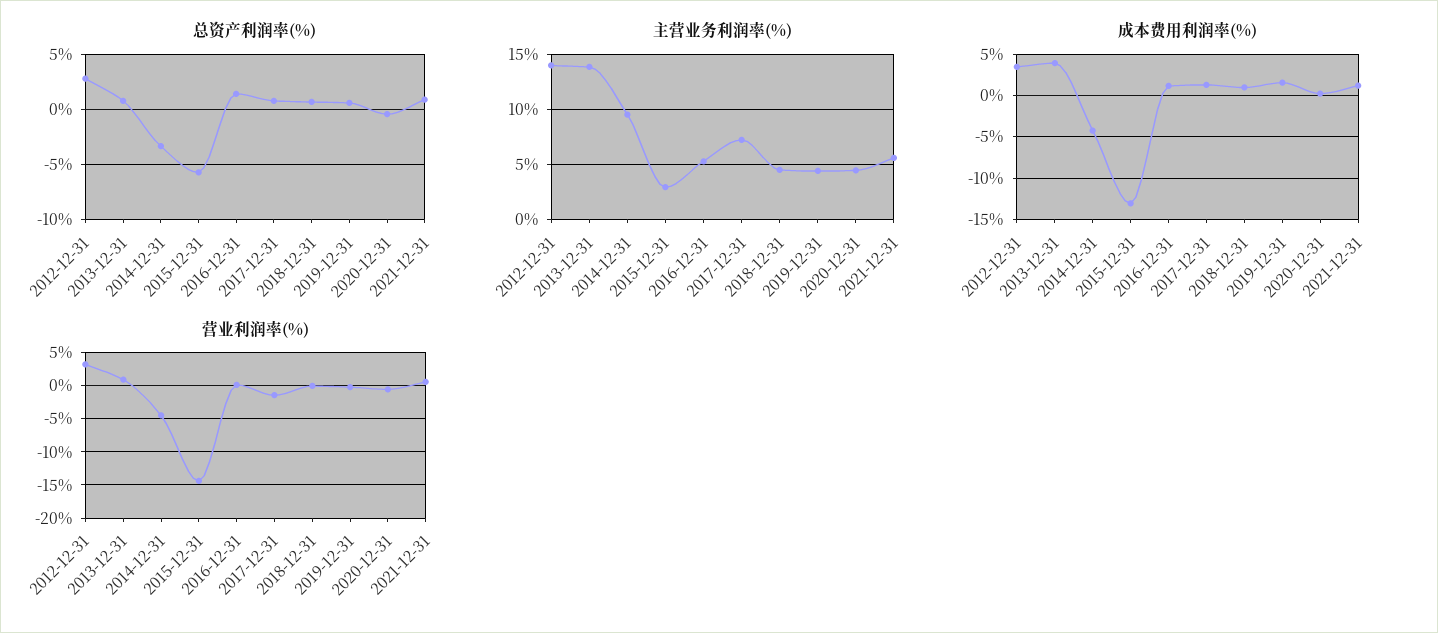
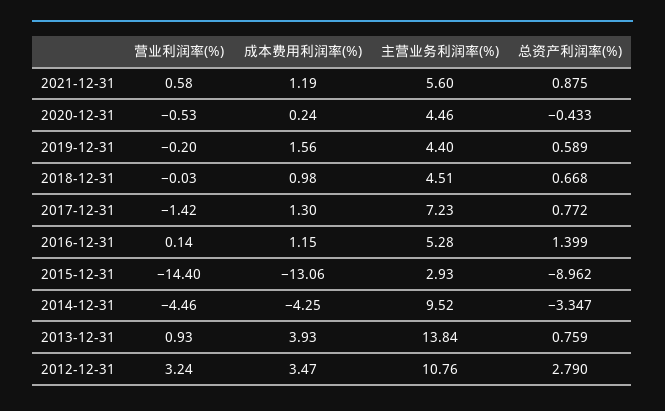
  {
    "总资产利润率(%)": {
      "2012-12-31": 2.79,
      "2013-12-31": 0.759,
      "2014-12-31": -3.347,
-     "2015-12-31": -6,
+     "2015-12-31": -8.962,
      "2016-12-31": 1.399,
      "2017-12-31": 0.772,
      "2018-12-31": 0.668,
      "2019-12-31": 0.589,
      "2020-12-31": -0.433,
      "2021-12-31": 0.875
    },
    "主营业务利润率(%)": {
-     "2012-12-31": 14,
+     "2012-12-31": 10.76,
      "2013-12-31": 13.84,
      "2014-12-31": 9.52,
      "2015-12-31": 2.93,
      "2016-12-31": 5.28,
      "2017-12-31": 7.23,
      "2018-12-31": 4.51,
      "2019-12-31": 4.4,
      "2020-12-31": 4.46,
      "2021-12-31": 5.6
    },
    "成本费用利润率(%)": {
      "2012-12-31": 3.47,
      "2013-12-31": 3.93,
      "2014-12-31": -4.25,
      "2015-12-31": -13.06,
      "2016-12-31": 1.15,
      "2017-12-31": 1.3,
      "2018-12-31": 0.98,
      "2019-12-31": 1.56,
      "2020-12-31": 0.24,
      "2021-12-31": 1.19
    },
    "营业利润率(%)": {
      "2012-12-31": 3.24,
      "2013-12-31": 0.93,
      "2014-12-31": -4.46,
      "2015-12-31": -14.4,
      "2016-12-31": 0.14,
      "2017-12-31": -1.42,
      "2018-12-31": -0.03,
      "2019-12-31": -0.2,
      "2020-12-31": -0.53,
      "2021-12-31": 0.58
    }
  }

